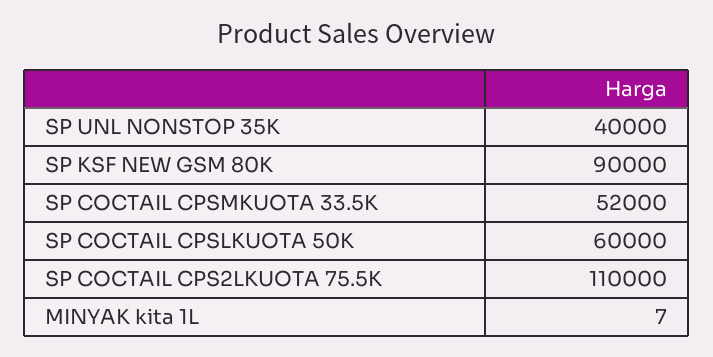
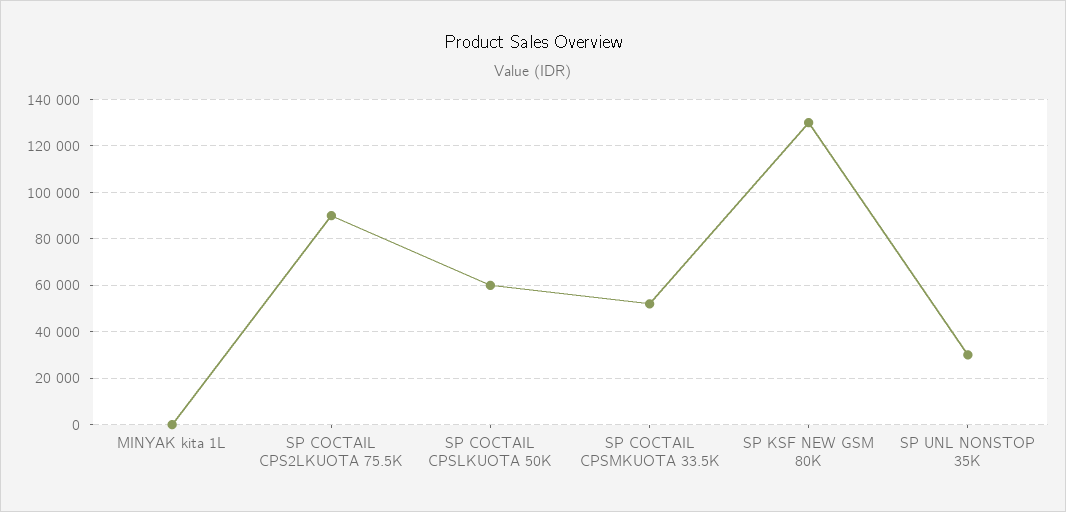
  {
-   "SP UNL NONSTOP 35K": 40000,
+   "SP UNL NONSTOP 35K": 30000,
-   "SP KSF NEW GSM 80K": 90000,
+   "SP KSF NEW GSM 80K": 130000,
    "SP COCTAIL CPSMKUOTA 33.5K": 52000,
    "SP COCTAIL CPSLKUOTA 50K": 60000,
-   "SP COCTAIL CPS2LKUOTA 75.5K": 110000,
+   "SP COCTAIL CPS2LKUOTA 75.5K": 90000,
    "MINYAK kita 1L": 7
  }

